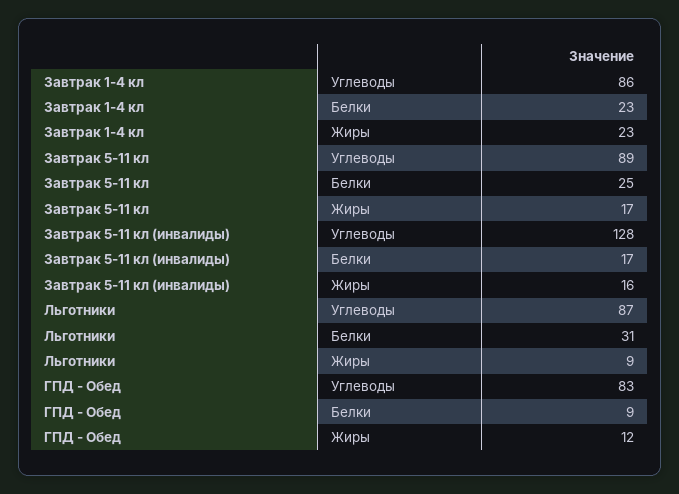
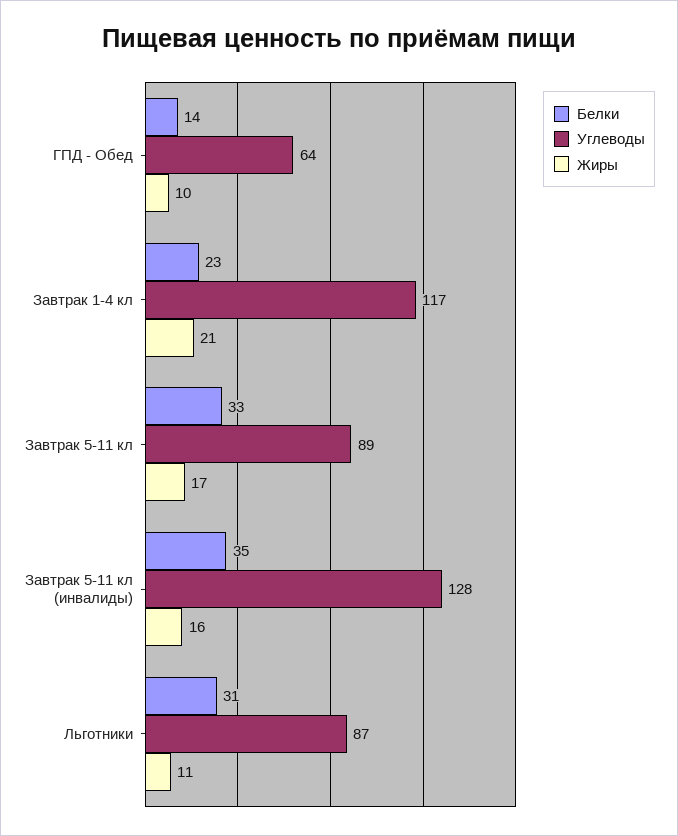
  {
    "Углеводы": {
-     "Завтрак 1-4 кл": 86,
+     "Завтрак 1-4 кл": 117,
      "Завтрак 5-11 кл": 89,
      "Завтрак 5-11 кл (инвалиды)": 128,
      "Льготники": 87,
-     "ГПД - Обед": 83
+     "ГПД - Обед": 64
    },
    "Белки": {
      "Завтрак 1-4 кл": 23,
-     "Завтрак 5-11 кл": 25,
+     "Завтрак 5-11 кл": 33,
-     "Завтрак 5-11 кл (инвалиды)": 17,
+     "Завтрак 5-11 кл (инвалиды)": 35,
      "Льготники": 31,
-     "ГПД - Обед": 9
+     "ГПД - Обед": 14
    },
    "Жиры": {
-     "Завтрак 1-4 кл": 23,
+     "Завтрак 1-4 кл": 21,
      "Завтрак 5-11 кл": 17,
      "Завтрак 5-11 кл (инвалиды)": 16,
-     "Льготники": 9,
+     "Льготники": 11,
-     "ГПД - Обед": 12
+     "ГПД - Обед": 10
    }
  }

